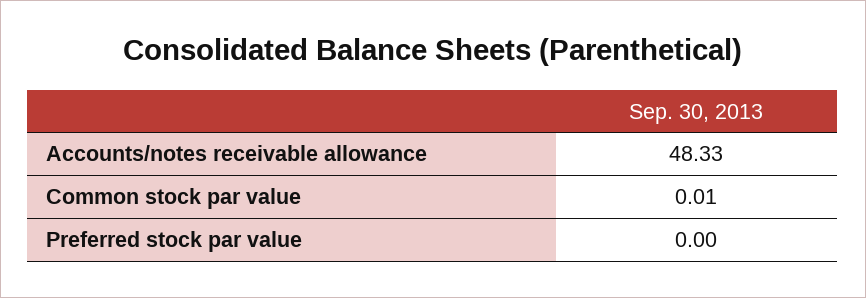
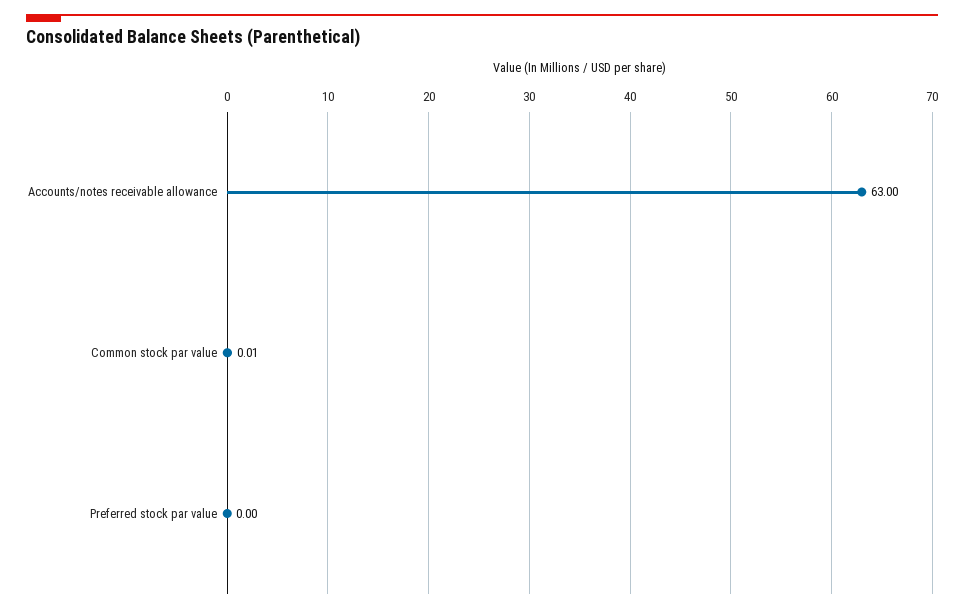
  {
-   "Accounts/notes receivable allowance": 48.33,
+   "Accounts/notes receivable allowance": 63,
    "Common stock par value": 0.01,
    "Preferred stock par value": 0
  }

